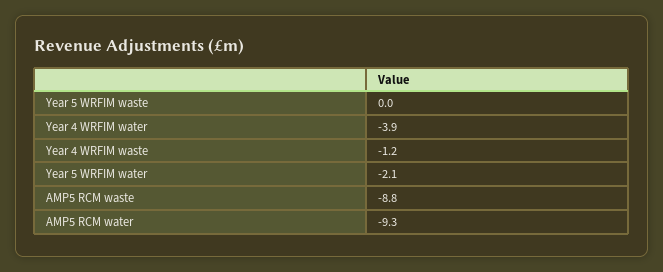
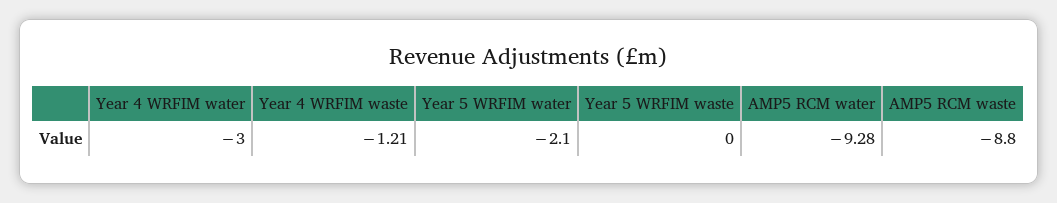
  {
    "Year 5 WRFIM waste": 0,
-   "Year 4 WRFIM water": -3.9,
+   "Year 4 WRFIM water": -3,
    "Year 4 WRFIM waste": -1.21,
    "Year 5 WRFIM water": -2.1,
    "AMP5 RCM waste": -8.8,
    "AMP5 RCM water": -9.28
  }

